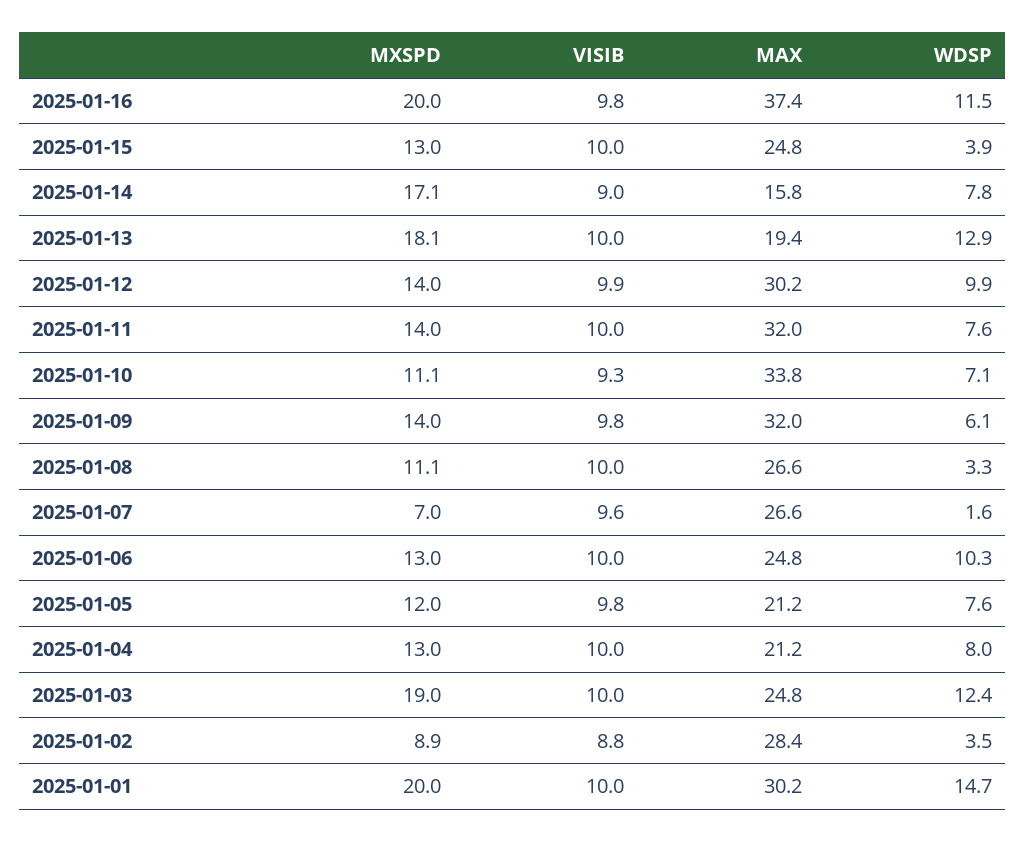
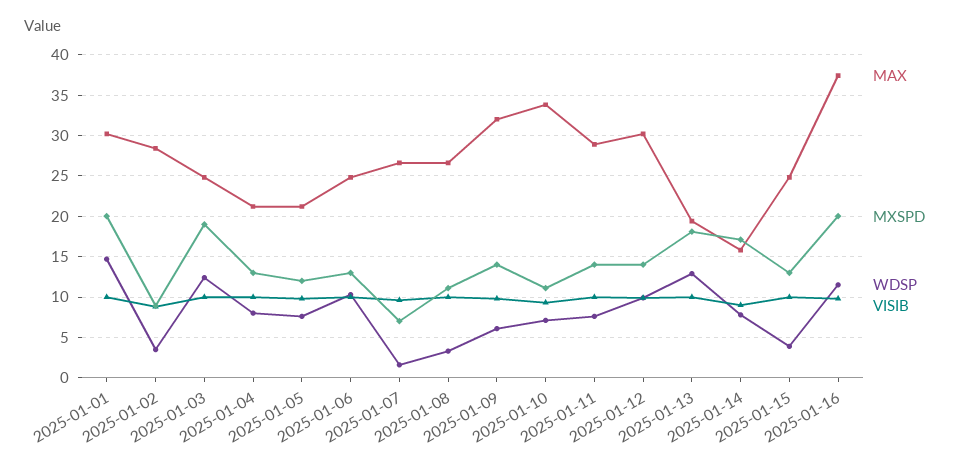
  {
    "MXSPD": {
      "2025-01-16": 20,
      "2025-01-15": 13,
      "2025-01-14": 17.1,
      "2025-01-13": 18.1,
      "2025-01-12": 14,
      "2025-01-11": 14,
      "2025-01-10": 11.1,
      "2025-01-09": 14,
      "2025-01-08": 11.1,
      "2025-01-07": 7,
      "2025-01-06": 13,
      "2025-01-05": 12,
      "2025-01-04": 13,
      "2025-01-03": 19,
      "2025-01-02": 8.9,
      "2025-01-01": 20
    },
    "VISIB": {
      "2025-01-16": 9.8,
      "2025-01-15": 10,
      "2025-01-14": 9,
      "2025-01-13": 10,
      "2025-01-12": 9.9,
      "2025-01-11": 10,
      "2025-01-10": 9.3,
      "2025-01-09": 9.8,
      "2025-01-08": 10,
      "2025-01-07": 9.6,
      "2025-01-06": 10,
      "2025-01-05": 9.8,
      "2025-01-04": 10,
      "2025-01-03": 10,
      "2025-01-02": 8.8,
      "2025-01-01": 10
    },
    "MAX": {
      "2025-01-16": 37.4,
      "2025-01-15": 24.8,
      "2025-01-14": 15.8,
      "2025-01-13": 19.4,
      "2025-01-12": 30.2,
-     "2025-01-11": 32,
+     "2025-01-11": 29,
      "2025-01-10": 33.8,
      "2025-01-09": 32,
      "2025-01-08": 26.6,
      "2025-01-07": 26.6,
      "2025-01-06": 24.8,
      "2025-01-05": 21.2,
      "2025-01-04": 21.2,
      "2025-01-03": 24.8,
      "2025-01-02": 28.4,
      "2025-01-01": 30.2
    },
    "WDSP": {
      "2025-01-16": 11.5,
      "2025-01-15": 3.9,
      "2025-01-14": 7.8,
      "2025-01-13": 12.9,
      "2025-01-12": 9.9,
      "2025-01-11": 7.6,
      "2025-01-10": 7.1,
      "2025-01-09": 6.1,
      "2025-01-08": 3.3,
      "2025-01-07": 1.6,
      "2025-01-06": 10.3,
      "2025-01-05": 7.6,
      "2025-01-04": 8,
      "2025-01-03": 12.4,
      "2025-01-02": 3.5,
      "2025-01-01": 14.7
    }
  }

